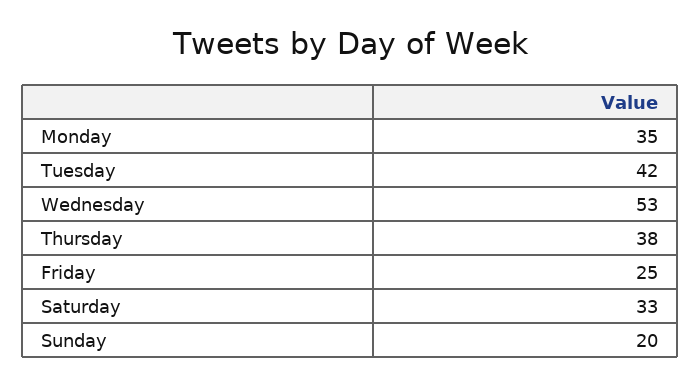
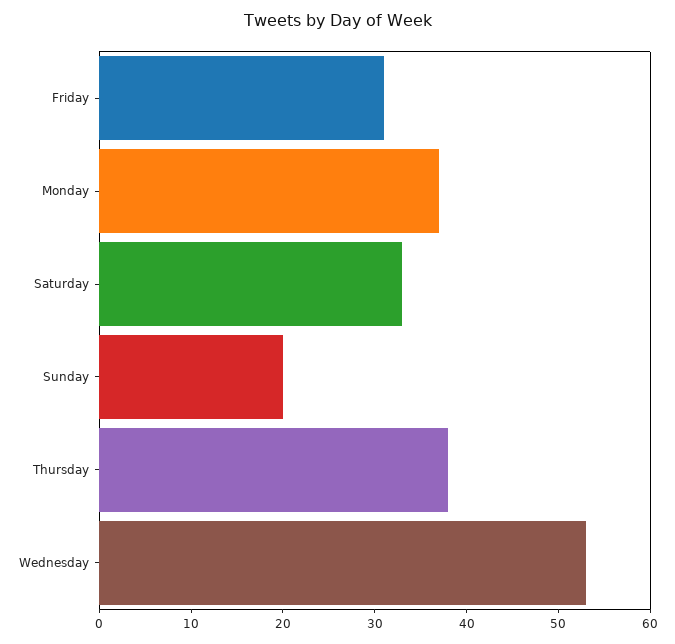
  {
-   "Monday": 35,
+   "Monday": 37,
-   "Tuesday": 42,
    "Wednesday": 53,
    "Thursday": 38,
-   "Friday": 25,
+   "Friday": 31,
    "Saturday": 33,
    "Sunday": 20
  }

